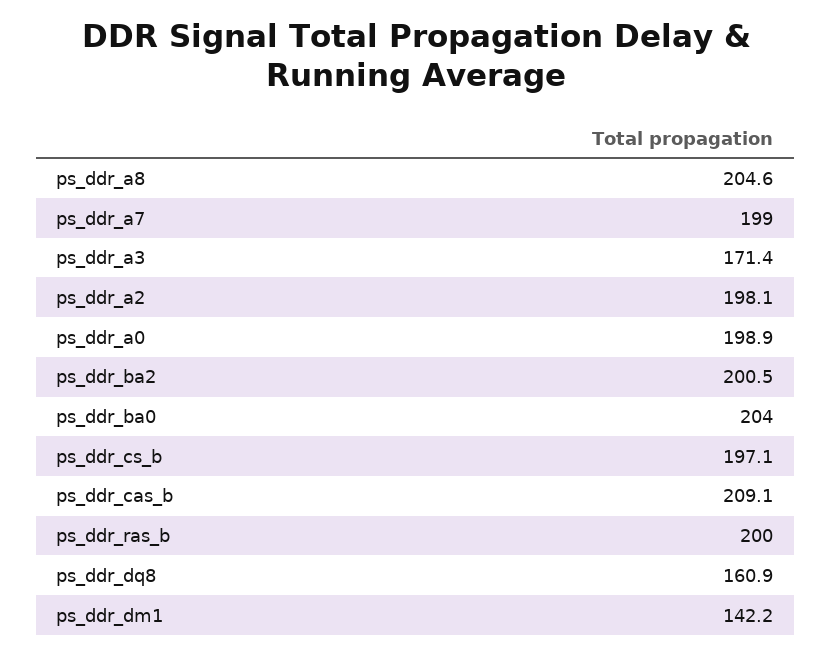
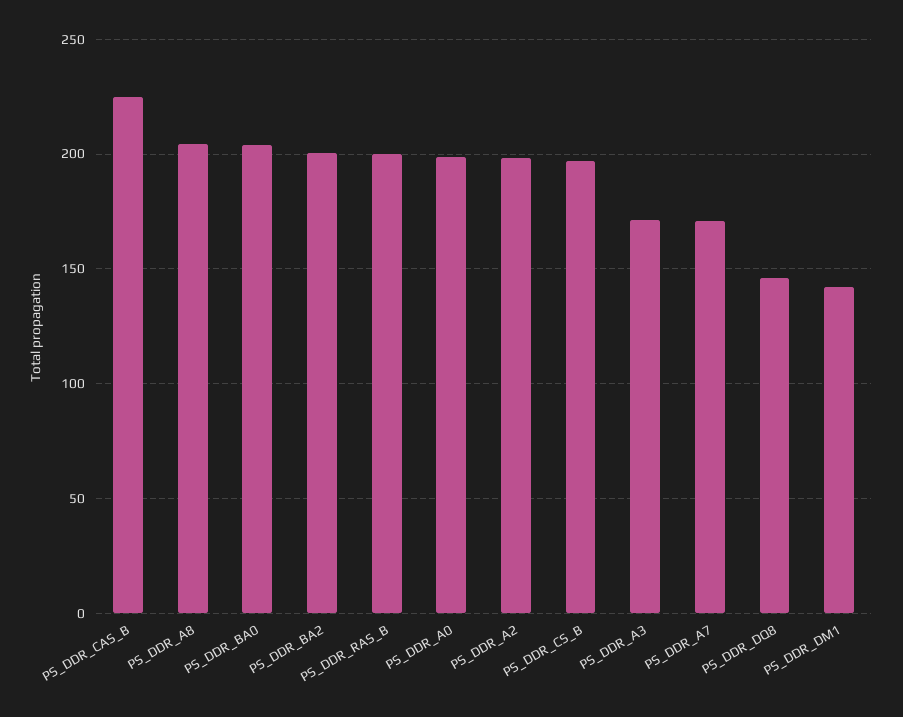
  {
    "ps_ddr_a8": 204.6,
-   "ps_ddr_a7": 199,
+   "ps_ddr_a7": 170,
    "ps_ddr_a3": 171.4,
    "ps_ddr_a2": 198.1,
    "ps_ddr_a0": 198.9,
    "ps_ddr_ba2": 200.5,
    "ps_ddr_ba0": 204,
    "ps_ddr_cs_b": 197.1,
-   "ps_ddr_cas_b": 209.1,
+   "ps_ddr_cas_b": 225,
    "ps_ddr_ras_b": 200,
-   "ps_ddr_dq8": 160.9,
+   "ps_ddr_dq8": 145,
    "ps_ddr_dm1": 142.2
  }

